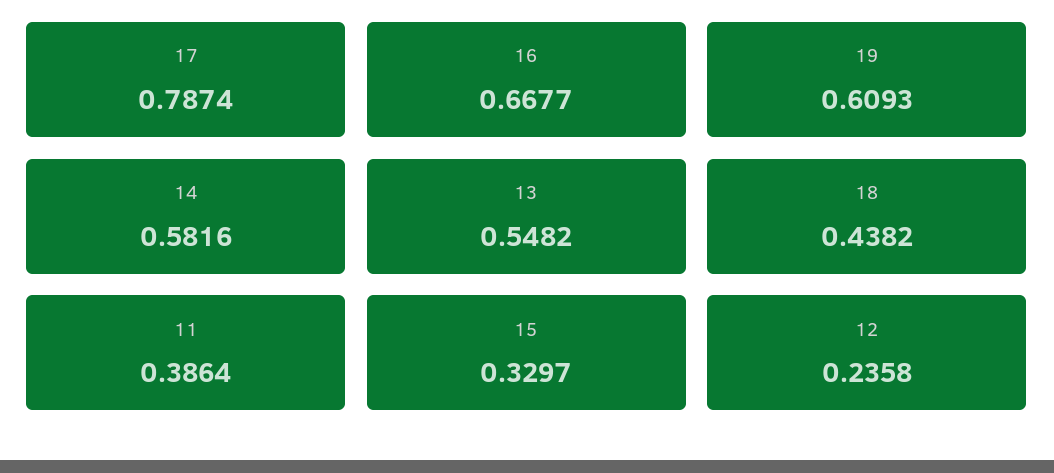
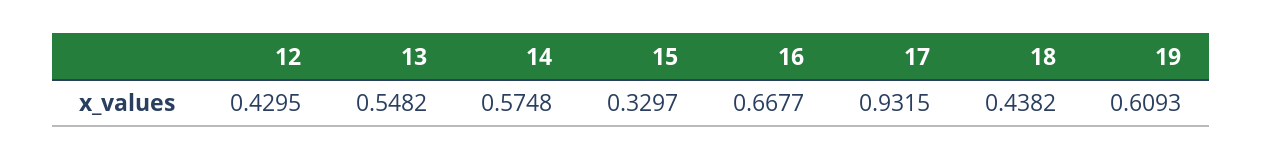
  {
-   "17": 0.7874,
+   "17": 0.9315,
    "16": 0.6677,
    "19": 0.6093,
-   "14": 0.5816,
+   "14": 0.5748,
    "13": 0.5482,
    "18": 0.4382,
-   "11": 0.3864,
    "15": 0.3297,
-   "12": 0.2358
+   "12": 0.4295
  }

